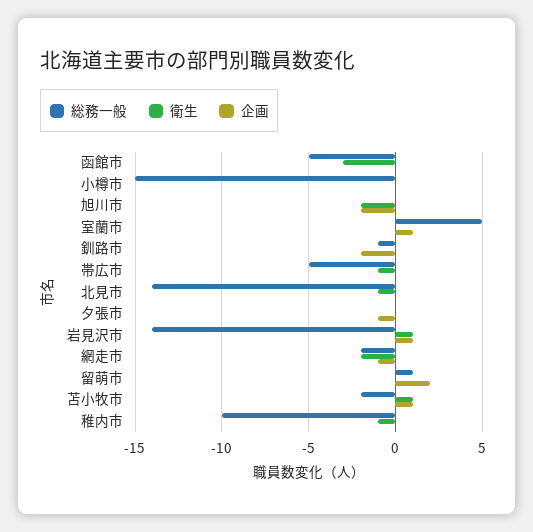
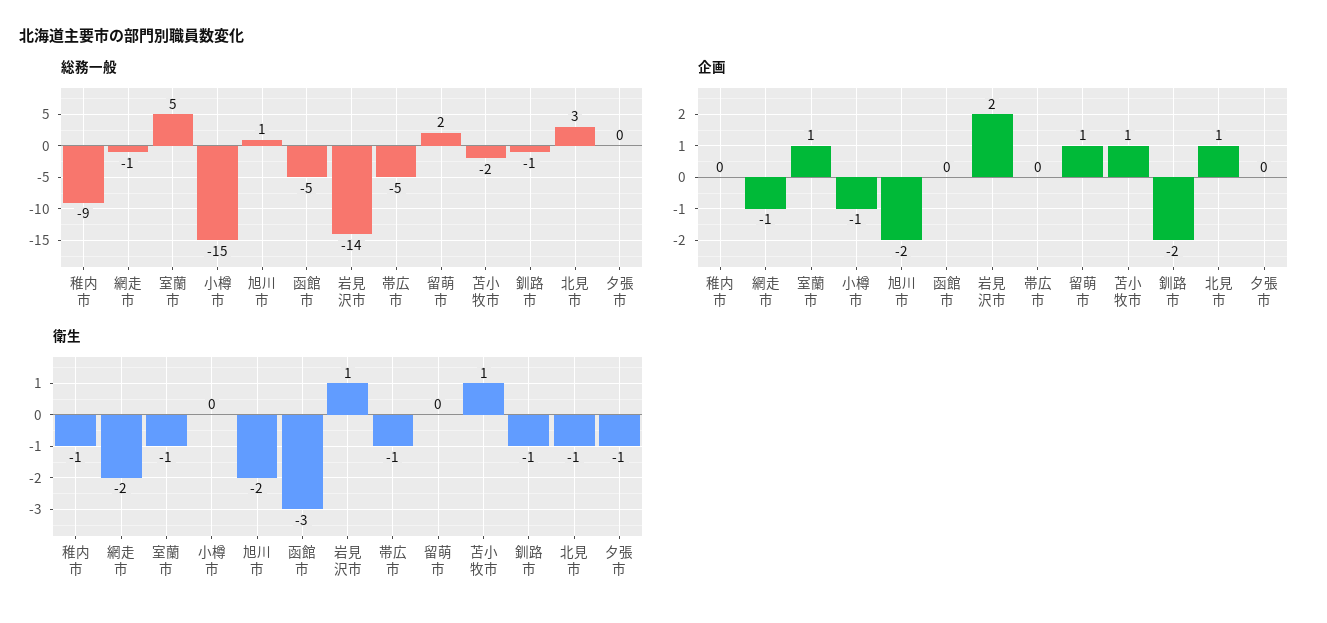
  {
    "総務一般": {
      "函館市": -5,
      "小樽市": -15,
-     "旭川市": 0,
+     "旭川市": 1,
      "室蘭市": 5,
      "釧路市": -1,
      "帯広市": -5,
-     "北見市": -14,
+     "北見市": 3,
      "夕張市": 0,
      "岩見沢市": -14,
-     "網走市": -2,
+     "網走市": -1,
-     "留萌市": 1,
+     "留萌市": 2,
      "苫小牧市": -2,
-     "稚内市": -10
+     "稚内市": -9
    },
    "衛生": {
      "函館市": -3,
      "小樽市": 0,
      "旭川市": -2,
-     "室蘭市": 0,
+     "室蘭市": -1,
-     "釧路市": 0,
+     "釧路市": -1,
      "帯広市": -1,
      "北見市": -1,
-     "夕張市": 0,
+     "夕張市": -1,
      "岩見沢市": 1,
      "網走市": -2,
      "留萌市": 0,
      "苫小牧市": 1,
      "稚内市": -1
    },
    "企画": {
      "函館市": 0,
-     "小樽市": 0,
+     "小樽市": -1,
      "旭川市": -2,
      "室蘭市": 1,
      "釧路市": -2,
      "帯広市": 0,
-     "北見市": 0,
+     "北見市": 1,
-     "夕張市": -1,
+     "夕張市": 0,
-     "岩見沢市": 1,
+     "岩見沢市": 2,
      "網走市": -1,
-     "留萌市": 2,
+     "留萌市": 1,
      "苫小牧市": 1,
      "稚内市": 0
    }
  }

